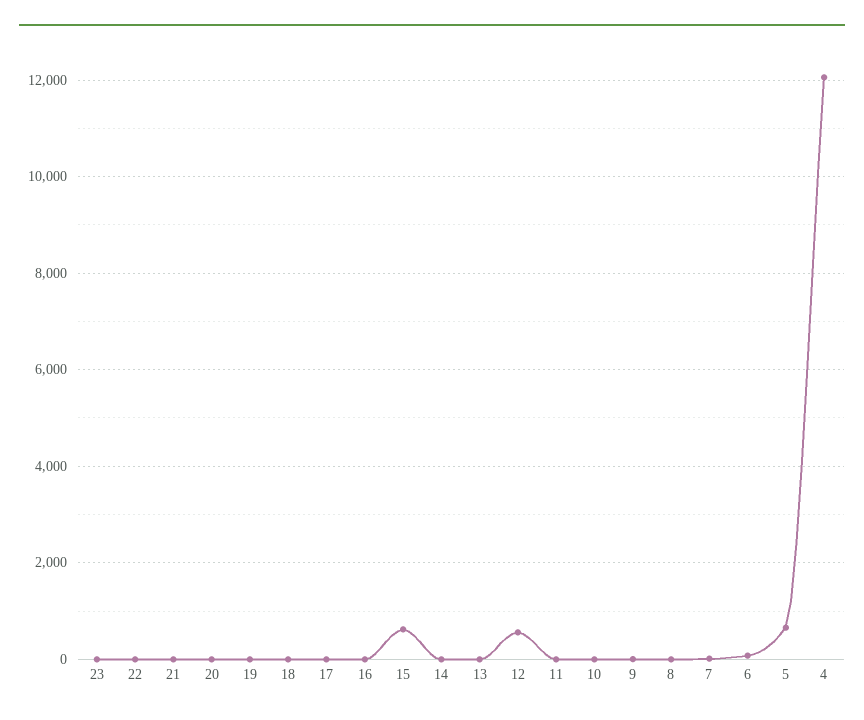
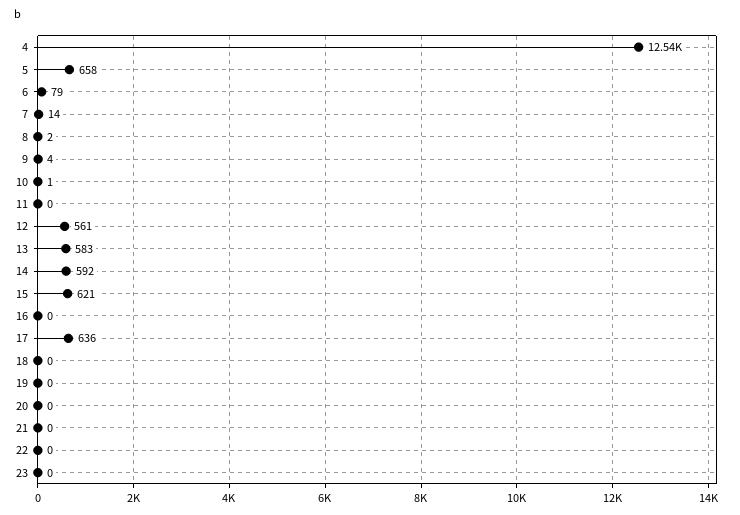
  {
    "23": 0,
    "22": 0,
    "21": 0,
    "20": 0,
    "19": 0,
    "18": 0,
-   "17": 0,
+   "17": 636,
    "16": 0,
    "15": 621,
-   "14": 0,
+   "14": 592,
-   "13": 0,
+   "13": 583,
    "12": 561,
    "11": 0,
    "10": 1,
    "9": 4,
    "8": 2,
    "7": 14,
    "6": 79,
    "5": 658,
-   "4": 12000
+   "4": 12540
  }

